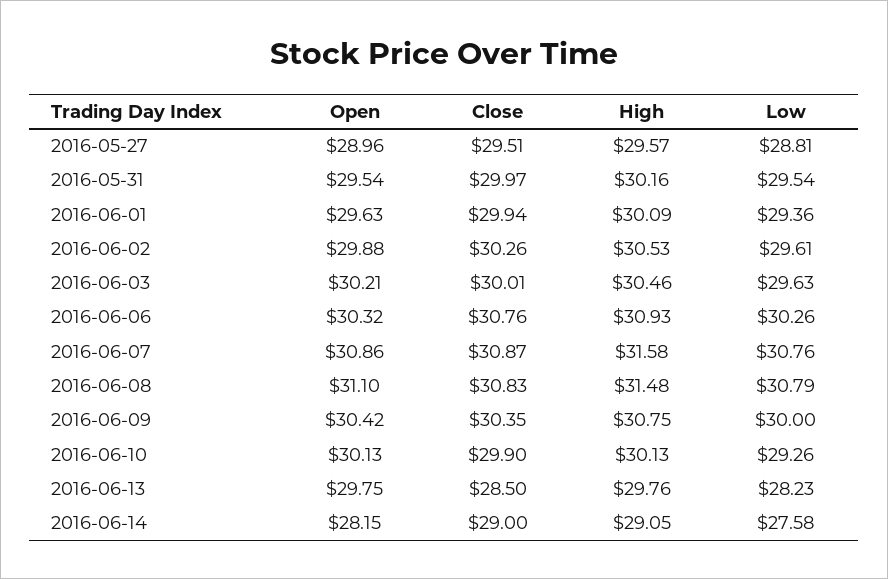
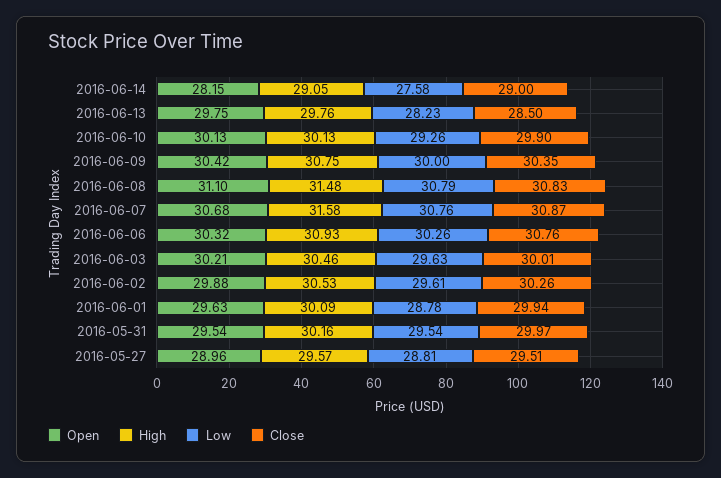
  {
    "Open": {
      "2016-05-27": 28.96,
      "2016-05-31": 29.54,
      "2016-06-01": 29.63,
      "2016-06-02": 29.88,
      "2016-06-03": 30.21,
      "2016-06-06": 30.32,
-     "2016-06-07": 30.86,
+     "2016-06-07": 30.68,
      "2016-06-08": 31.1,
      "2016-06-09": 30.42,
      "2016-06-10": 30.13,
      "2016-06-13": 29.75,
      "2016-06-14": 28.15
    },
    "Close": {
      "2016-05-27": 29.51,
      "2016-05-31": 29.97,
      "2016-06-01": 29.94,
      "2016-06-02": 30.26,
      "2016-06-03": 30.01,
      "2016-06-06": 30.76,
      "2016-06-07": 30.87,
      "2016-06-08": 30.83,
      "2016-06-09": 30.35,
      "2016-06-10": 29.9,
      "2016-06-13": 28.5,
      "2016-06-14": 29
    },
    "High": {
      "2016-05-27": 29.57,
      "2016-05-31": 30.16,
      "2016-06-01": 30.09,
      "2016-06-02": 30.53,
      "2016-06-03": 30.46,
      "2016-06-06": 30.93,
      "2016-06-07": 31.58,
      "2016-06-08": 31.48,
      "2016-06-09": 30.75,
      "2016-06-10": 30.13,
      "2016-06-13": 29.76,
      "2016-06-14": 29.05
    },
    "Low": {
      "2016-05-27": 28.81,
      "2016-05-31": 29.54,
-     "2016-06-01": 29.36,
+     "2016-06-01": 28.78,
      "2016-06-02": 29.61,
      "2016-06-03": 29.63,
      "2016-06-06": 30.26,
      "2016-06-07": 30.76,
      "2016-06-08": 30.79,
      "2016-06-09": 30,
      "2016-06-10": 29.26,
      "2016-06-13": 28.23,
      "2016-06-14": 27.58
    }
  }

